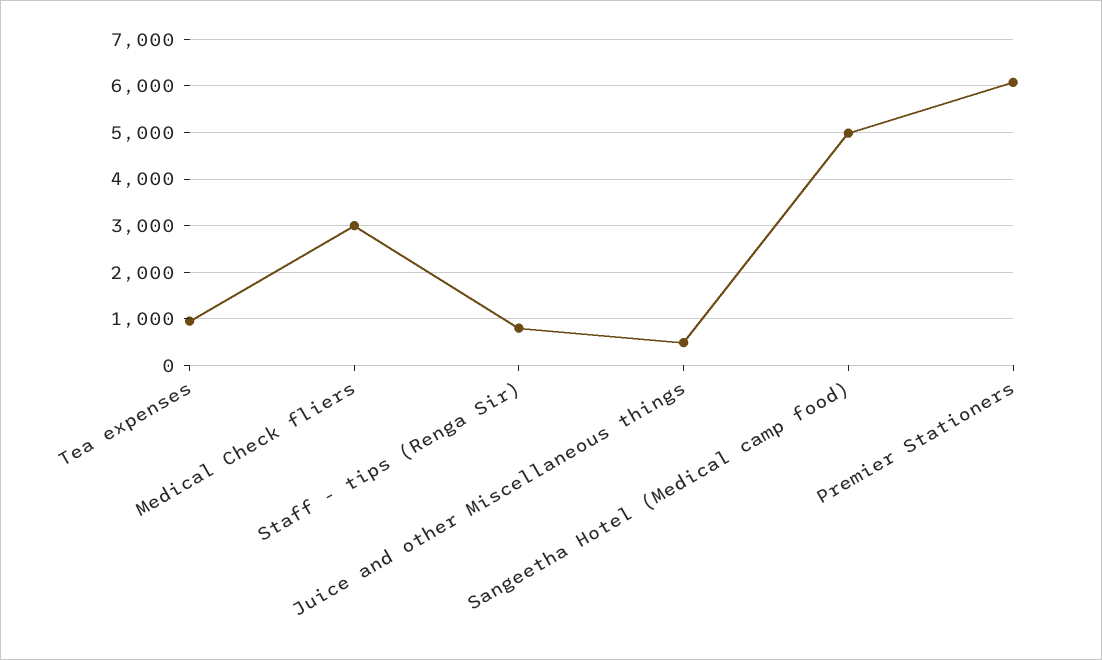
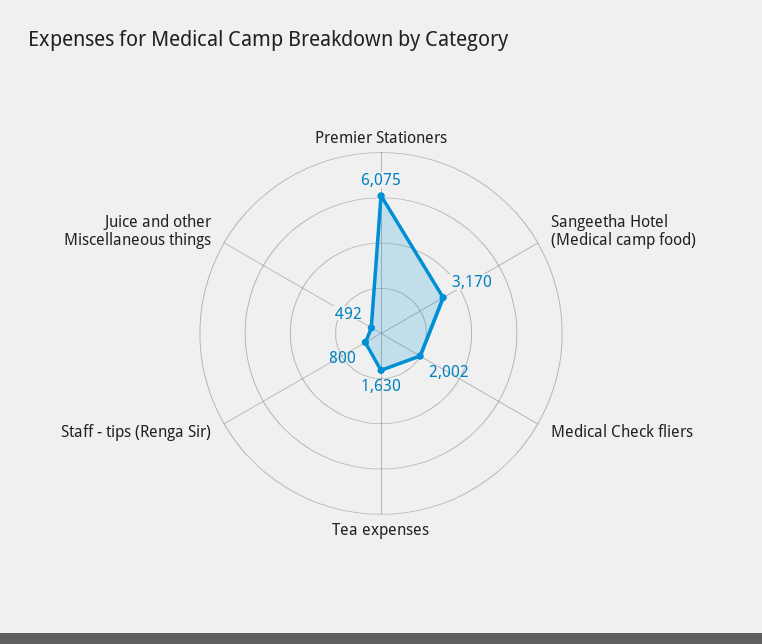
  {
-   "Tea expenses": 1000,
+   "Tea expenses": 1630,
-   "Medical Check fliers": 3000,
+   "Medical Check fliers": 2002,
    "Staff - tips (Renga Sir)": 800,
    "Juice and other Miscellaneous things": 492,
-   "Sangeetha Hotel (Medical camp food)": 5000,
+   "Sangeetha Hotel (Medical camp food)": 3170,
    "Premier Stationers": 6075
  }

